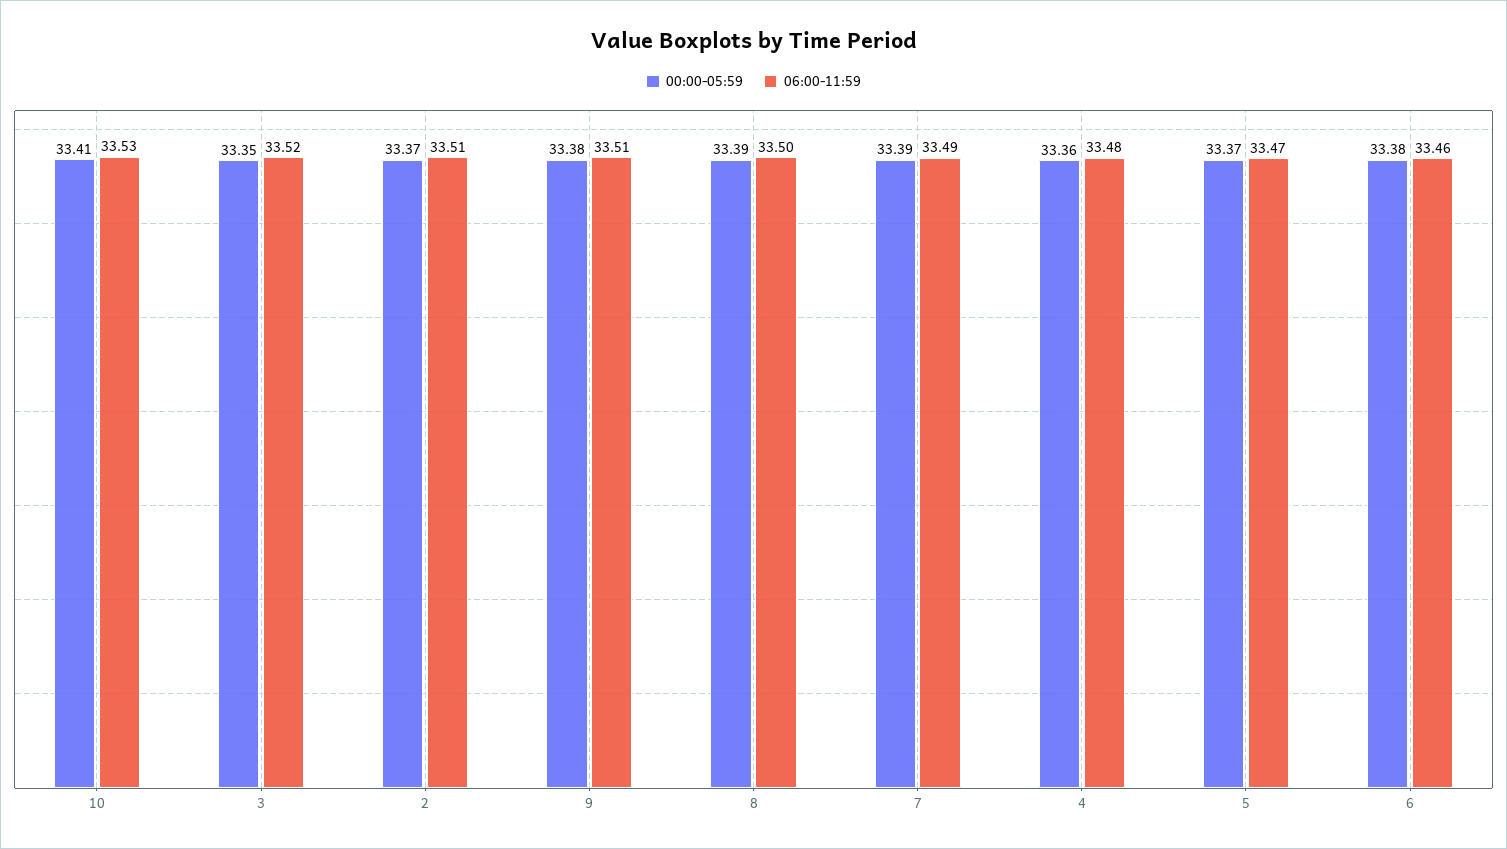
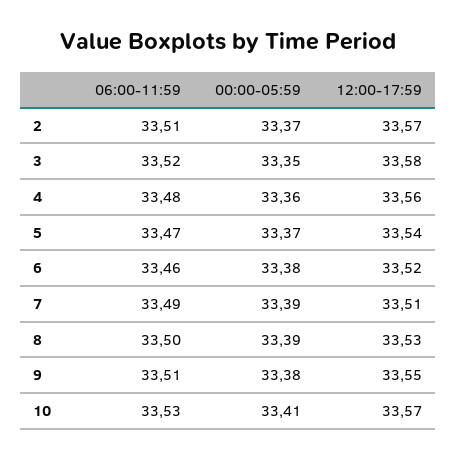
  {
    "00:00-05:59": {
      "10": 33.41,
      "3": 33.35,
      "2": 33.37,
      "9": 33.38,
      "8": 33.39,
      "7": 33.39,
      "4": 33.36,
      "5": 33.37,
      "6": 33.38
    },
    "06:00-11:59": {
      "10": 33.53,
      "3": 33.52,
      "2": 33.51,
      "9": 33.51,
      "8": 33.5,
      "7": 33.49,
      "4": 33.48,
      "5": 33.47,
      "6": 33.46
-   }
+   },
+   "12:00-17:59": {
+     "2": 33.57,
+     "3": 33.58,
+     "4": 33.56,
+     "5": 33.54,
+     "6": 33.52,
+     "7": 33.51,
+     "8": 33.53,
+     "9": 33.55,
+     "10": 33.57
+   }
  }

